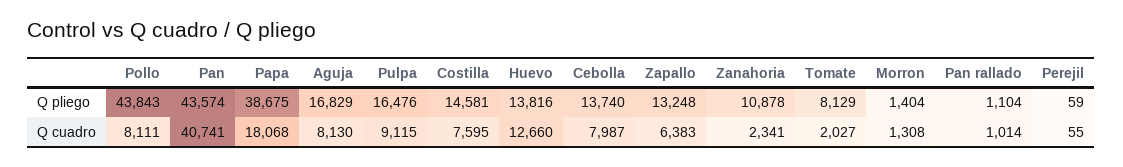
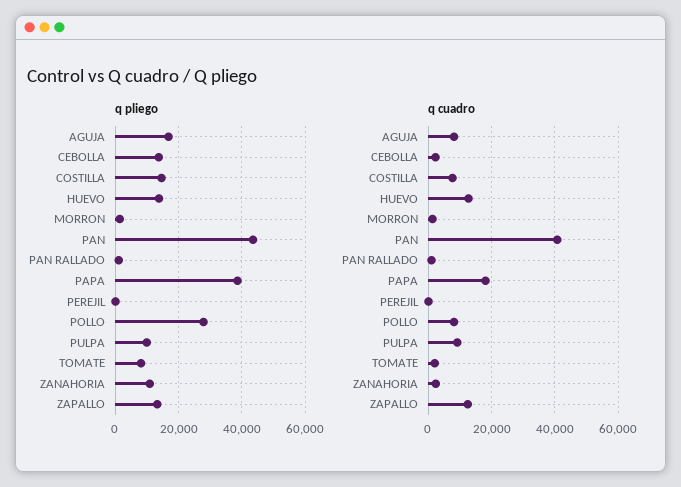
  {
    "Q pliego": {
-     "Pollo": 43843,
+     "Pollo": 28000,
      "Pan": 43574,
      "Papa": 38675,
      "Aguja": 16829,
-     "Pulpa": 16476,
+     "Pulpa": 10000,
      "Costilla": 14581,
      "Huevo": 13816,
      "Cebolla": 13740,
      "Zapallo": 13248,
      "Zanahoria": 10878,
      "Tomate": 8129,
      "Morron": 1404,
      "Pan rallado": 1104,
      "Perejil": 59
    },
    "Q cuadro": {
      "Pollo": 8111,
      "Pan": 40741,
      "Papa": 18068,
      "Aguja": 8130,
      "Pulpa": 9115,
      "Costilla": 7595,
      "Huevo": 12660,
-     "Cebolla": 7987,
+     "Cebolla": 2000,
-     "Zapallo": 6383,
+     "Zapallo": 12000,
      "Zanahoria": 2341,
      "Tomate": 2027,
      "Morron": 1308,
      "Pan rallado": 1014,
      "Perejil": 55
    }
  }

